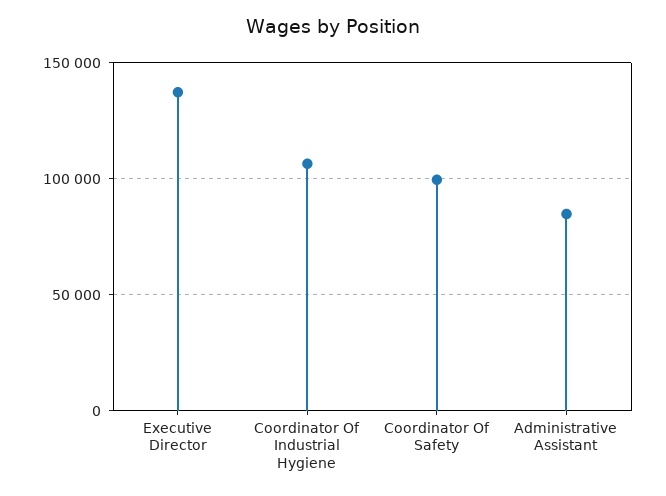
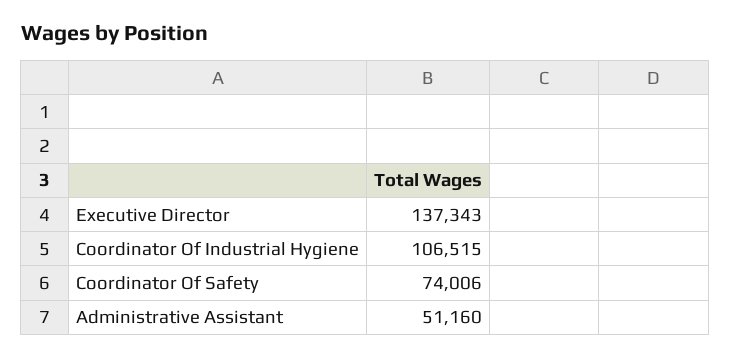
  {
    "Executive Director": 137343,
    "Coordinator Of Industrial Hygiene": 106515,
-   "Coordinator Of Safety": 100000,
+   "Coordinator Of Safety": 74006,
-   "Administrative Assistant": 85000
+   "Administrative Assistant": 51160
  }

